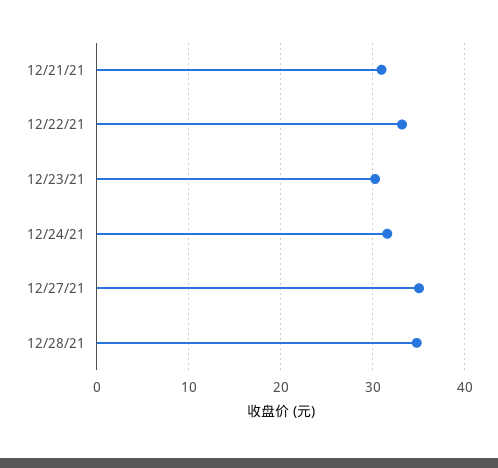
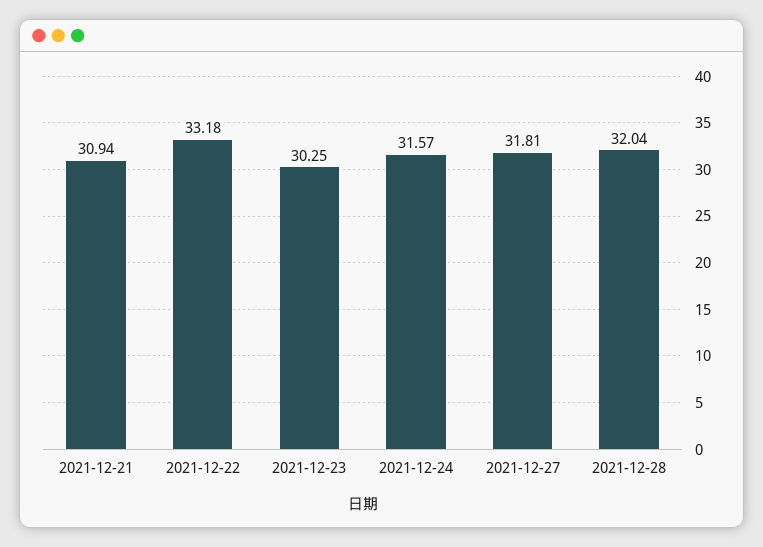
  {
    "12/21/21": 30.94,
    "12/22/21": 33.18,
    "12/23/21": 30.25,
    "12/24/21": 31.57,
-   "12/27/21": 35,
+   "12/27/21": 31.81,
-   "12/28/21": 35
+   "12/28/21": 32.04
  }

